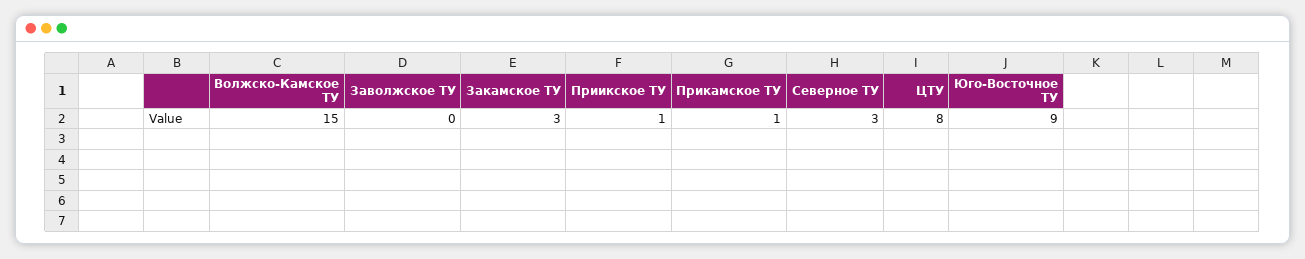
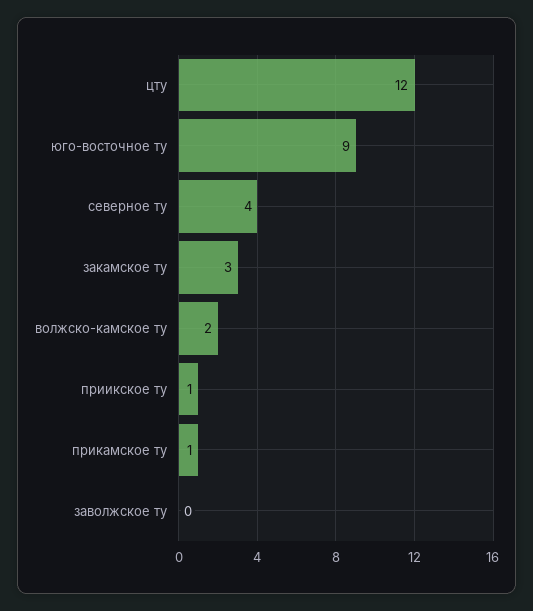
  {
-   "Волжско-Камское ТУ": 15,
+   "Волжско-Камское ТУ": 2,
    "Заволжское ТУ": 0,
    "Закамское ТУ": 3,
    "Приикское ТУ": 1,
    "Прикамское ТУ": 1,
-   "Северное ТУ": 3,
+   "Северное ТУ": 4,
-   "ЦТУ": 8,
+   "ЦТУ": 12,
    "Юго-Восточное ТУ": 9
  }

